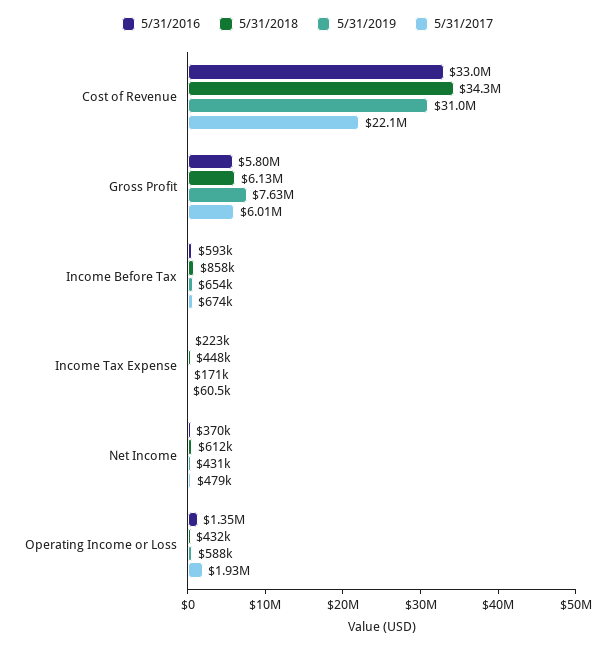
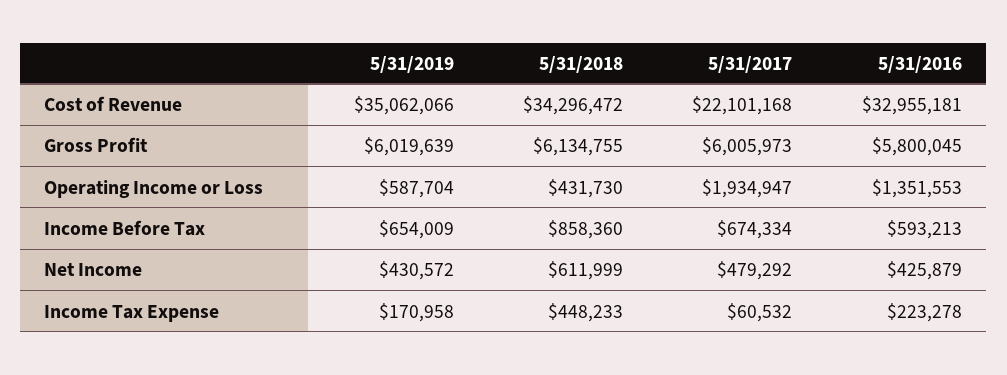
  {
    "5/31/2016": {
      "Cost of Revenue": 32955181,
      "Gross Profit": 5800045,
      "Income Before Tax": 593213,
      "Income Tax Expense": 223278,
-     "Net Income": 370000,
+     "Net Income": 425879,
      "Operating Income or Loss": 1351553
    },
    "5/31/2018": {
      "Cost of Revenue": 34296472,
      "Gross Profit": 6134755,
      "Income Before Tax": 858360,
      "Income Tax Expense": 448233,
      "Net Income": 611999,
      "Operating Income or Loss": 431730
    },
    "5/31/2019": {
-     "Cost of Revenue": 31000000,
+     "Cost of Revenue": 35062066,
-     "Gross Profit": 7630000,
+     "Gross Profit": 6019639,
      "Income Before Tax": 654009,
      "Income Tax Expense": 170958,
      "Net Income": 430572,
      "Operating Income or Loss": 587704
    },
    "5/31/2017": {
      "Cost of Revenue": 22101168,
      "Gross Profit": 6005973,
      "Income Before Tax": 674334,
      "Income Tax Expense": 60532,
      "Net Income": 479292,
      "Operating Income or Loss": 1934947
    }
  }

